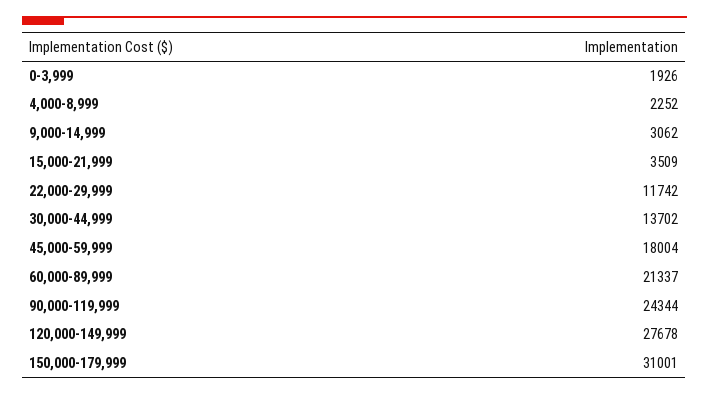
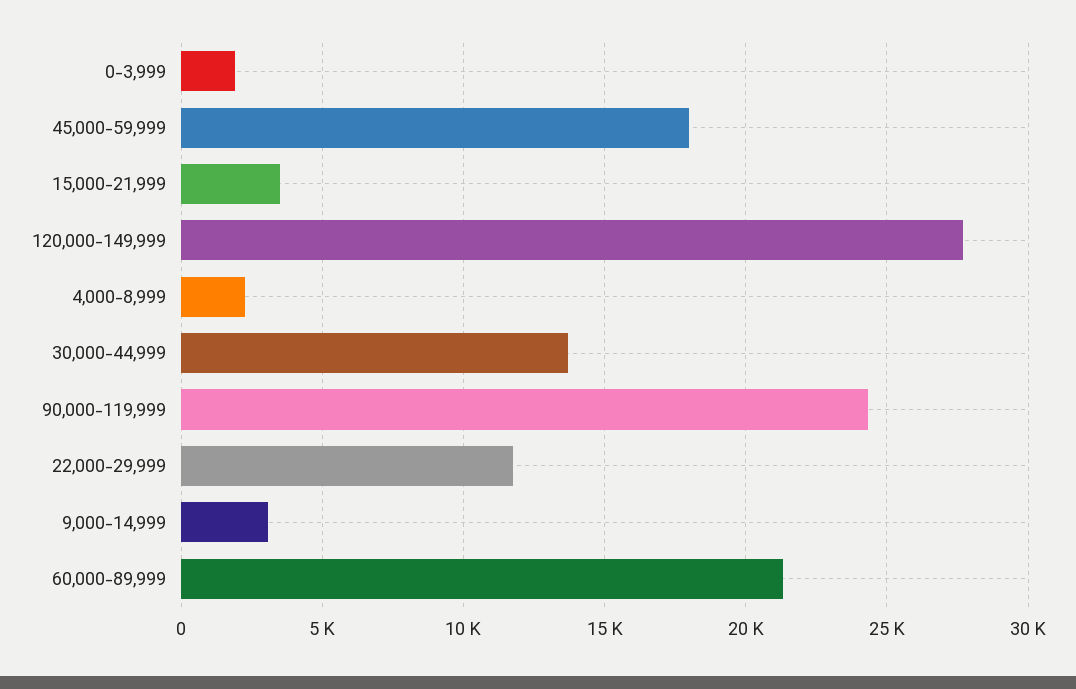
  {
    "0-3,999": 1926,
    "4,000-8,999": 2252,
    "9,000-14,999": 3062,
    "15,000-21,999": 3509,
    "22,000-29,999": 11742,
    "30,000-44,999": 13702,
    "45,000-59,999": 18004,
    "60,000-89,999": 21337,
    "90,000-119,999": 24344,
-   "120,000-149,999": 27678,
+   "120,000-149,999": 27678
-   "150,000-179,999": 31001
  }

